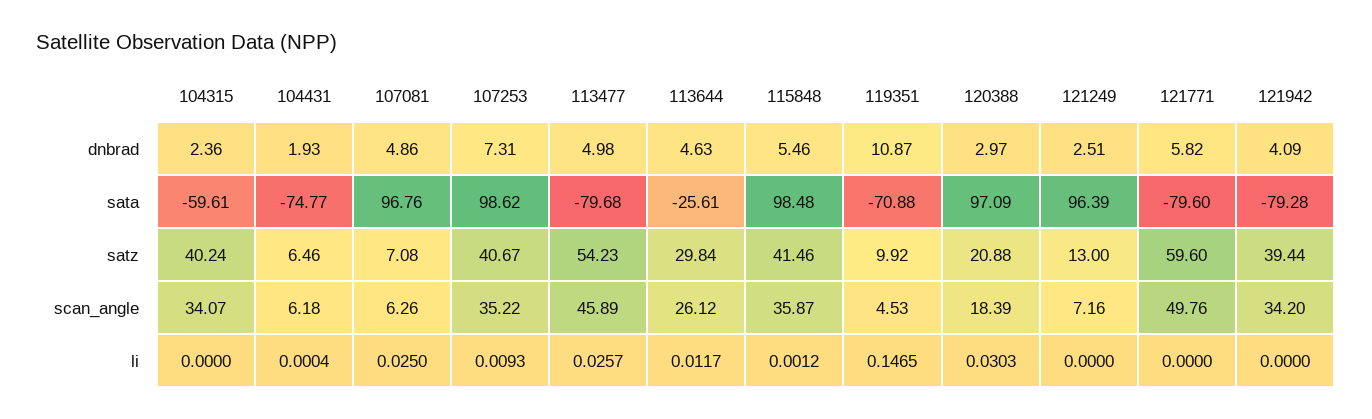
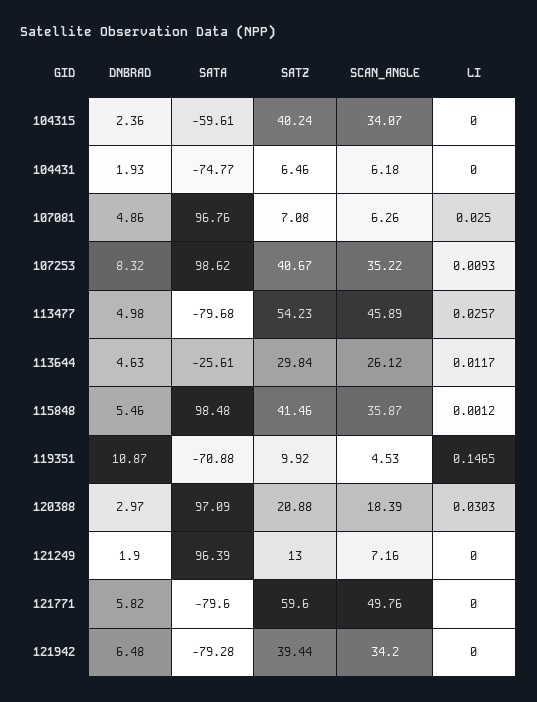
  {
    "104315": {
      "dnbrad": 2.36,
      "sata": -59.61,
      "satz": 40.24,
      "scan_angle": 34.07,
      "li": 0
    },
    "104431": {
      "dnbrad": 1.93,
      "sata": -74.77,
      "satz": 6.46,
      "scan_angle": 6.18,
-     "li": 0.0004
+     "li": 0
    },
    "107081": {
      "dnbrad": 4.86,
      "sata": 96.76,
      "satz": 7.08,
      "scan_angle": 6.26,
      "li": 0.025
    },
    "107253": {
-     "dnbrad": 7.31,
+     "dnbrad": 8.32,
      "sata": 98.62,
      "satz": 40.67,
      "scan_angle": 35.22,
      "li": 0.0093
    },
    "113477": {
      "dnbrad": 4.98,
      "sata": -79.68,
      "satz": 54.23,
      "scan_angle": 45.89,
      "li": 0.0257
    },
    "113644": {
      "dnbrad": 4.63,
      "sata": -25.61,
      "satz": 29.84,
      "scan_angle": 26.12,
      "li": 0.0117
    },
    "115848": {
      "dnbrad": 5.46,
      "sata": 98.48,
      "satz": 41.46,
      "scan_angle": 35.87,
      "li": 0.0012
    },
    "119351": {
      "dnbrad": 10.87,
      "sata": -70.88,
      "satz": 9.92,
      "scan_angle": 4.53,
      "li": 0.1465
    },
    "120388": {
      "dnbrad": 2.97,
      "sata": 97.09,
      "satz": 20.88,
      "scan_angle": 18.39,
      "li": 0.0303
    },
    "121249": {
-     "dnbrad": 2.51,
+     "dnbrad": 1.9,
      "sata": 96.39,
      "satz": 13,
      "scan_angle": 7.16,
      "li": 0
    },
    "121771": {
      "dnbrad": 5.82,
      "sata": -79.6,
      "satz": 59.6,
      "scan_angle": 49.76,
      "li": 0
    },
    "121942": {
-     "dnbrad": 4.09,
+     "dnbrad": 6.48,
      "sata": -79.28,
      "satz": 39.44,
      "scan_angle": 34.2,
      "li": 0
    }
  }

